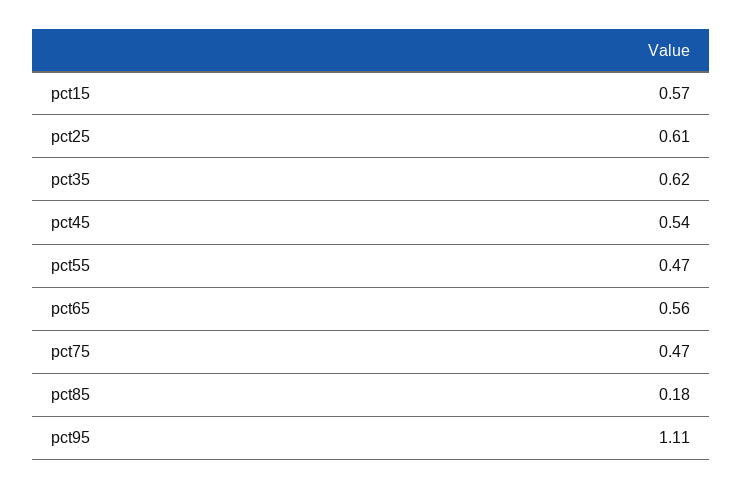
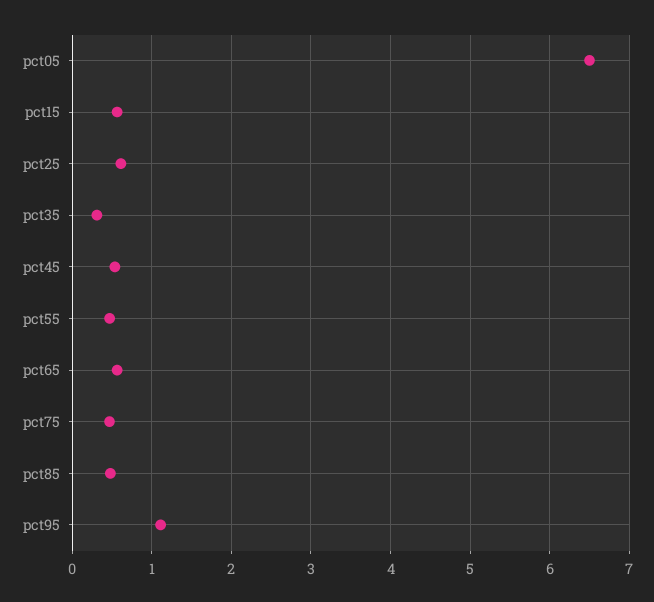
  {
    "pct15": 0.57,
    "pct25": 0.61,
-   "pct35": 0.62,
+   "pct35": 0.3,
    "pct45": 0.54,
    "pct55": 0.47,
    "pct65": 0.56,
    "pct75": 0.47,
-   "pct85": 0.18,
+   "pct85": 0.5,
-   "pct95": 1.11
+   "pct95": 1.11,
+   "pct05": 6.5
  }

